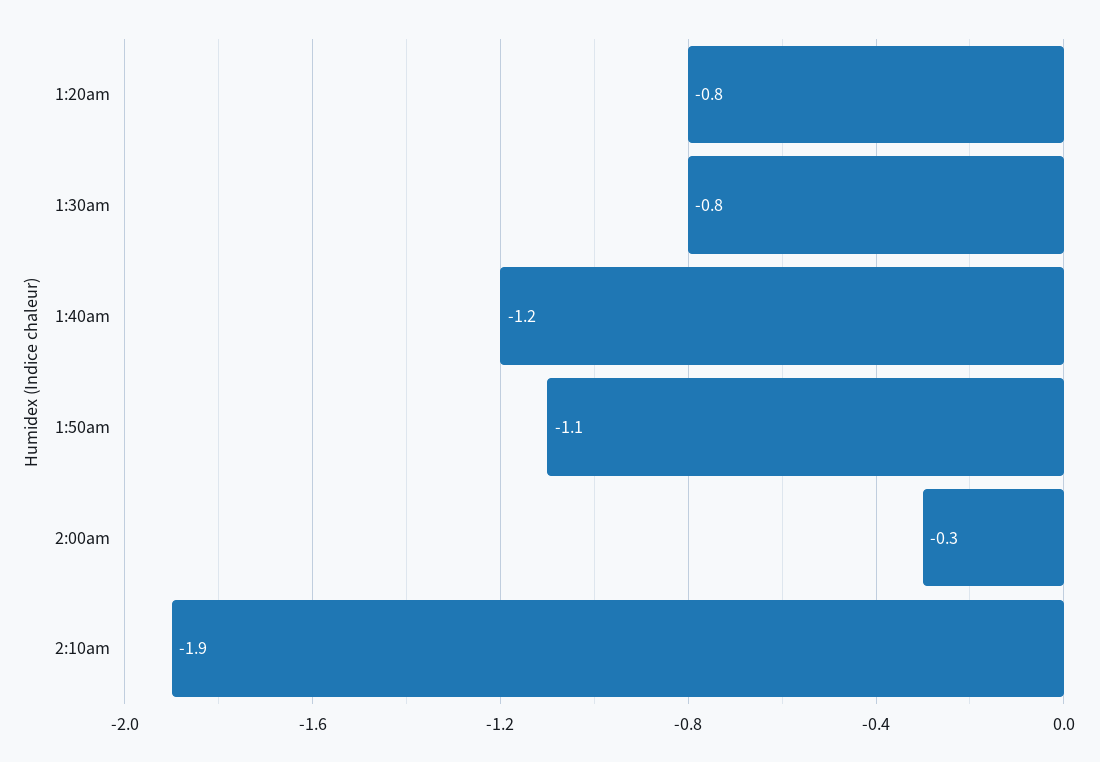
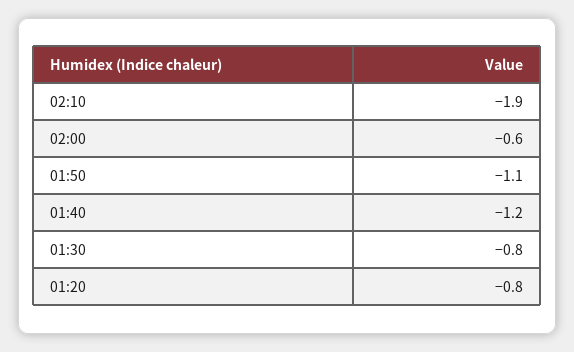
  {
    "1:20am": -0.8,
    "1:30am": -0.8,
    "1:40am": -1.2,
    "1:50am": -1.1,
-   "2:00am": -0.3,
+   "2:00am": -0.6,
    "2:10am": -1.9
  }

